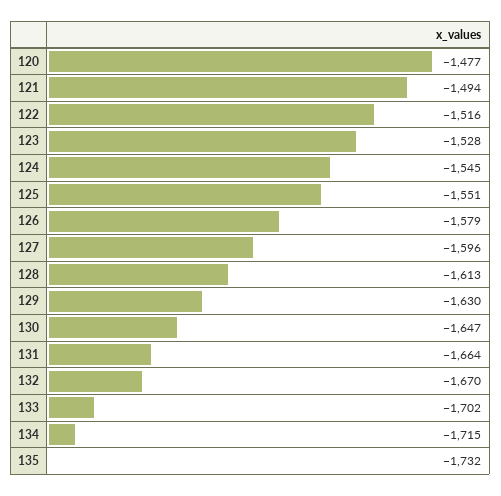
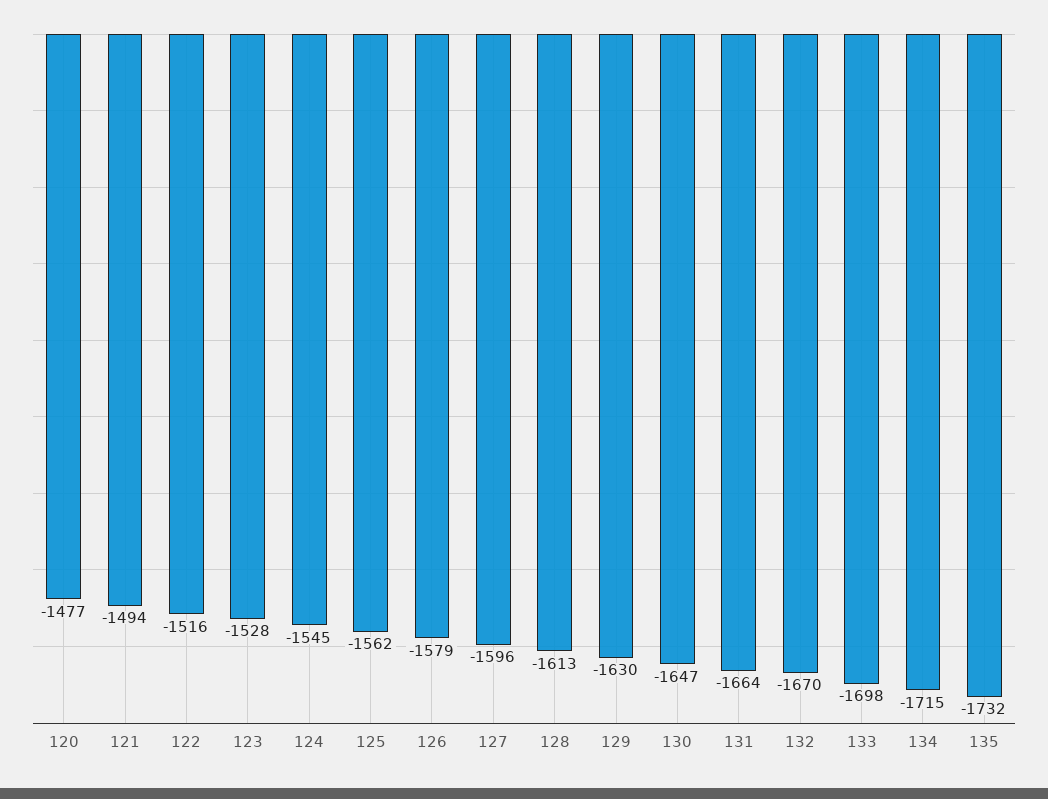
  {
    "120": -1477,
    "121": -1494,
    "122": -1516,
    "123": -1528,
    "124": -1545,
-   "125": -1551,
+   "125": -1562,
    "126": -1579,
    "127": -1596,
    "128": -1613,
    "129": -1630,
    "130": -1647,
    "131": -1664,
    "132": -1670,
-   "133": -1702,
+   "133": -1698,
    "134": -1715,
    "135": -1732
  }

